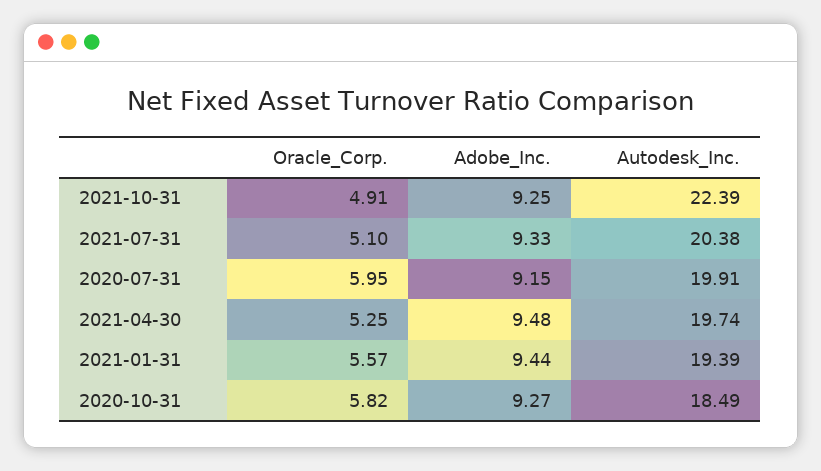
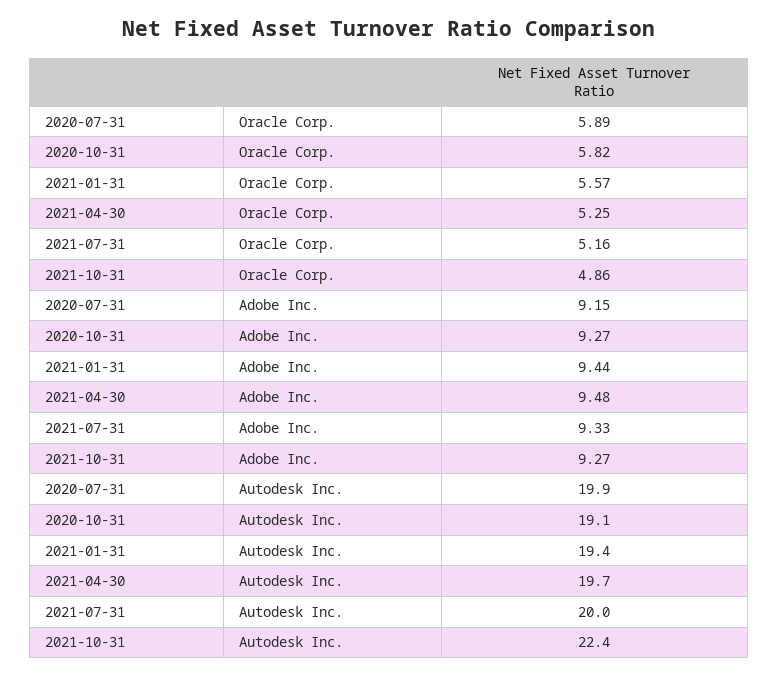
  {
    "Oracle_Corp.": {
-     "2021-10-31": 4.91,
+     "2021-10-31": 4.86,
-     "2021-07-31": 5.1,
+     "2021-07-31": 5.16,
-     "2020-07-31": 5.95,
+     "2020-07-31": 5.89,
      "2021-04-30": 5.25,
      "2021-01-31": 5.57,
      "2020-10-31": 5.82
    },
    "Adobe_Inc.": {
-     "2021-10-31": 9.25,
+     "2021-10-31": 9.27,
      "2021-07-31": 9.33,
      "2020-07-31": 9.15,
      "2021-04-30": 9.48,
      "2021-01-31": 9.44,
      "2020-10-31": 9.27
    },
    "Autodesk_Inc.": {
      "2021-10-31": 22.39,
-     "2021-07-31": 20.38,
+     "2021-07-31": 20,
      "2020-07-31": 19.91,
      "2021-04-30": 19.74,
      "2021-01-31": 19.39,
-     "2020-10-31": 18.49
+     "2020-10-31": 19.1
    }
  }

